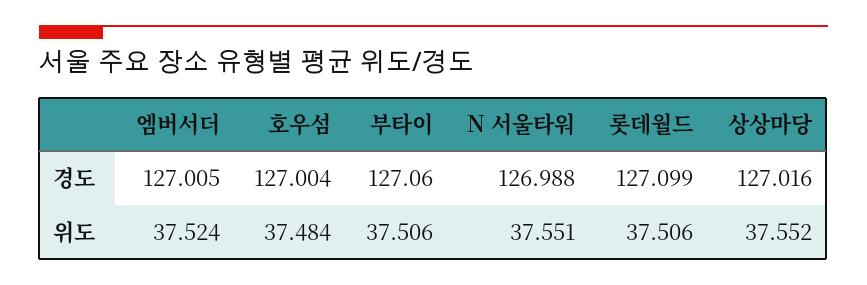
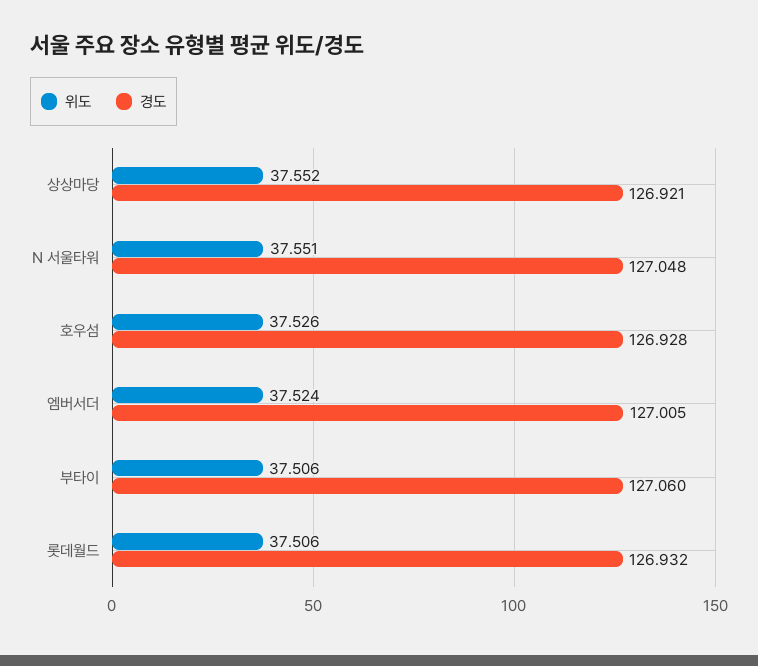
  {
    "경도": {
      "엠버서더": 127.005,
-     "호우섬": 127.004,
+     "호우섬": 126.928,
      "부타이": 127.06,
-     "N 서울타워": 126.988,
+     "N 서울타워": 127.048,
-     "롯데월드": 127.099,
+     "롯데월드": 126.932,
-     "상상마당": 127.016
+     "상상마당": 126.921
    },
    "위도": {
      "엠버서더": 37.524,
-     "호우섬": 37.484,
+     "호우섬": 37.526,
      "부타이": 37.506,
      "N 서울타워": 37.551,
      "롯데월드": 37.506,
      "상상마당": 37.552
    }
  }

